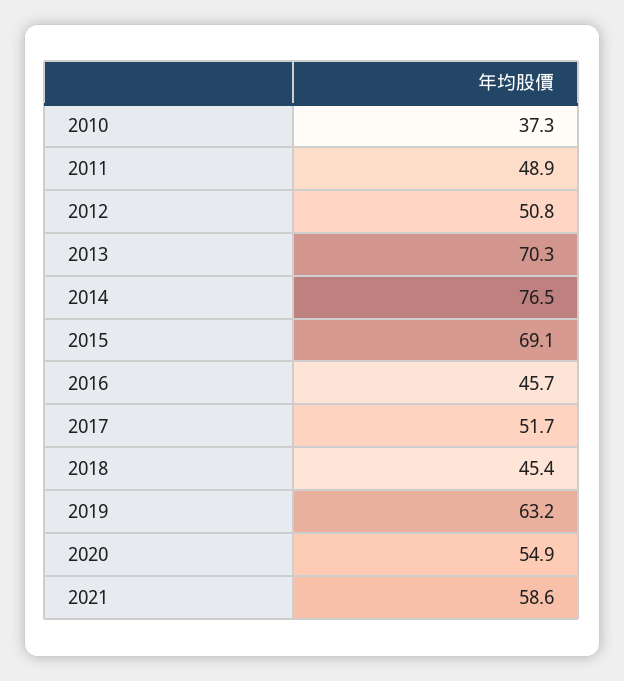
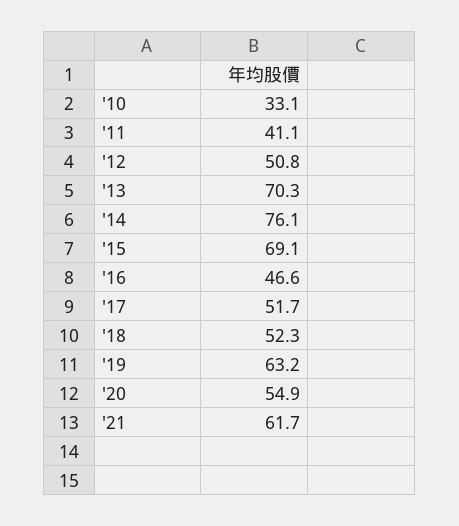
  {
-   "2010": 37.3,
+   "2010": 33.1,
-   "2011": 48.9,
+   "2011": 41.1,
    "2012": 50.8,
    "2013": 70.3,
-   "2014": 76.5,
+   "2014": 76.1,
    "2015": 69.1,
-   "2016": 45.7,
+   "2016": 46.6,
    "2017": 51.7,
-   "2018": 45.4,
+   "2018": 52.3,
    "2019": 63.2,
    "2020": 54.9,
-   "2021": 58.6
+   "2021": 61.7
  }

